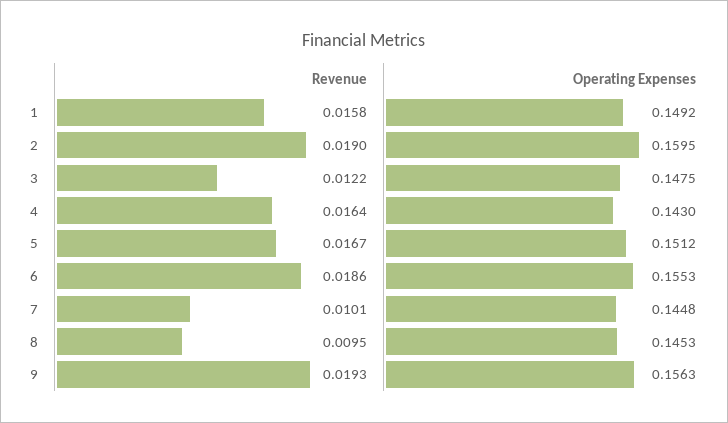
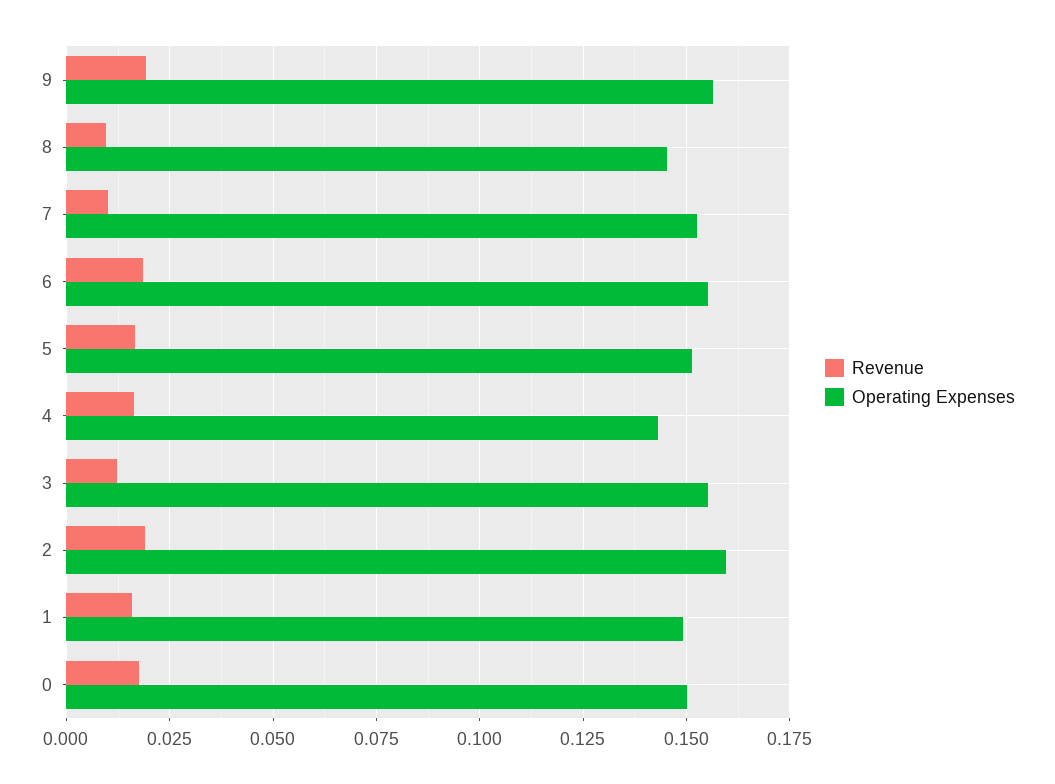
  {
    "Revenue": {
      "1": 0.0158,
      "2": 0.019,
      "3": 0.0122,
      "4": 0.0164,
      "5": 0.0167,
      "6": 0.0186,
      "7": 0.0101,
      "8": 0.0095,
-     "9": 0.0193
+     "9": 0.0193,
+     "0": 0.0175
    },
    "Operating Expenses": {
      "1": 0.1492,
      "2": 0.1595,
-     "3": 0.1475,
+     "3": 0.155,
      "4": 0.143,
      "5": 0.1512,
      "6": 0.1553,
-     "7": 0.1448,
+     "7": 0.1525,
      "8": 0.1453,
-     "9": 0.1563
+     "9": 0.1563,
+     "0": 0.15
    }
  }

